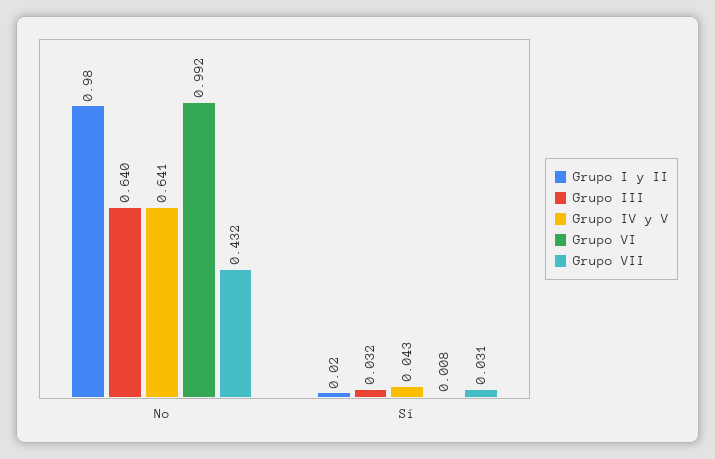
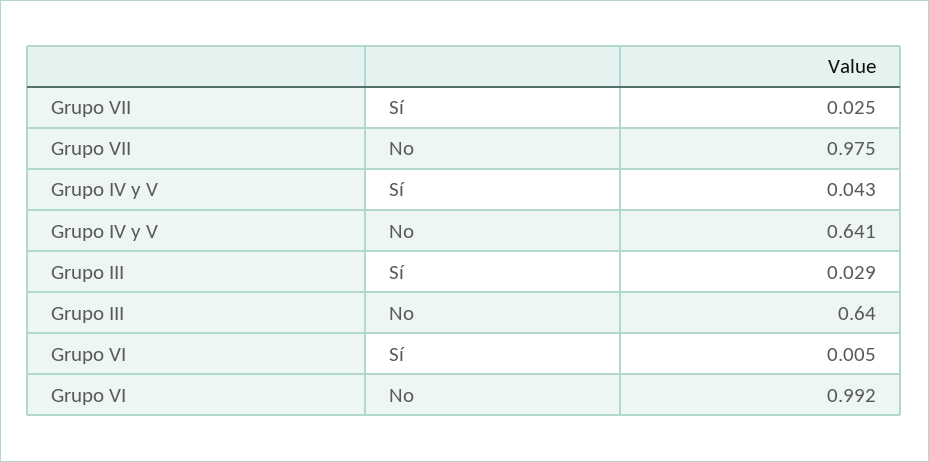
  {
-   "Grupo I y II": {
-     "No": 0.98,
-     "Sí": 0.02
-   },
    "Grupo III": {
      "No": 0.64,
-     "Sí": 0.032
+     "Sí": 0.029
    },
    "Grupo IV y V": {
      "No": 0.641,
      "Sí": 0.043
    },
    "Grupo VI": {
      "No": 0.992,
-     "Sí": 0.008
+     "Sí": 0.005
    },
    "Grupo VII": {
-     "No": 0.432,
+     "No": 0.975,
-     "Sí": 0.031
+     "Sí": 0.025
    }
  }

